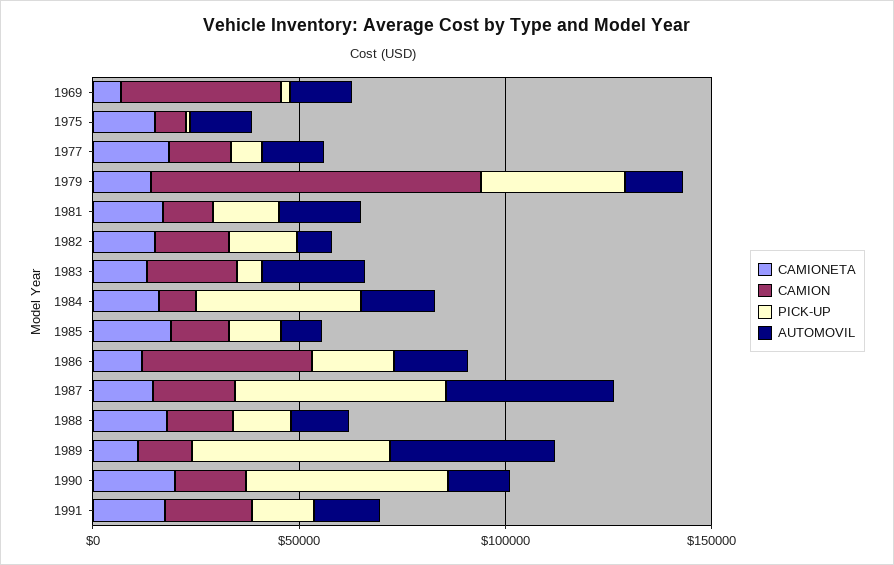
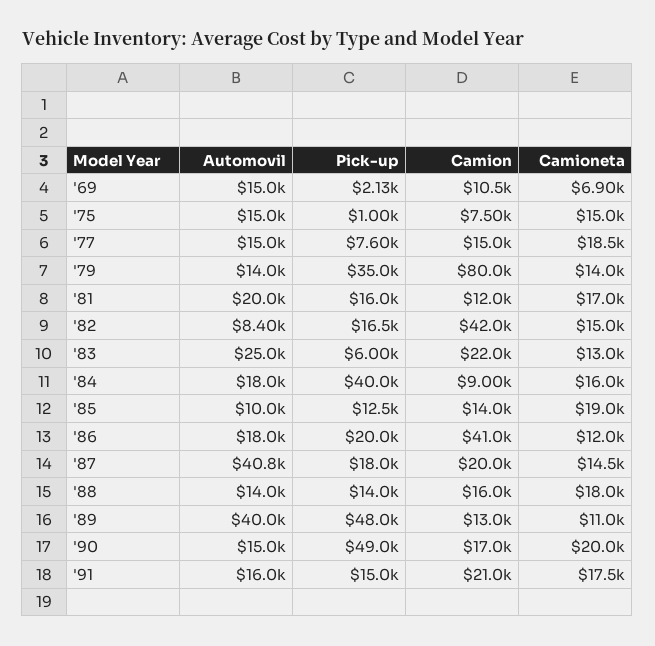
  {
    "CAMIONETA": {
      "1969": 6900,
      "1975": 15000,
      "1977": 18500,
      "1979": 14000,
      "1981": 17000,
      "1982": 15000,
      "1983": 13000,
      "1984": 16000,
      "1985": 19000,
      "1986": 12000,
      "1987": 14500,
      "1988": 18000,
      "1989": 11000,
      "1990": 20000,
      "1991": 17500
    },
    "CAMION": {
-     "1969": 40000,
+     "1969": 10500,
      "1975": 7500,
      "1977": 15000,
      "1979": 80000,
      "1981": 12000,
-     "1982": 20000,
+     "1982": 42000,
      "1983": 22000,
      "1984": 9000,
      "1985": 14000,
      "1986": 41000,
      "1987": 20000,
      "1988": 16000,
      "1989": 13000,
      "1990": 17000,
      "1991": 21000
    },
    "PICK-UP": {
      "1969": 2130,
      "1975": 1000,
      "1977": 7600,
      "1979": 35000,
      "1981": 16000,
      "1982": 16500,
      "1983": 6000,
      "1984": 40000,
      "1985": 12500,
      "1986": 20000,
-     "1987": 50000,
+     "1987": 18000,
      "1988": 14000,
      "1989": 48000,
      "1990": 49000,
      "1991": 15000
    },
    "AUTOMOVIL": {
      "1969": 15000,
      "1975": 15000,
      "1977": 15000,
      "1979": 14000,
      "1981": 20000,
      "1982": 8400,
      "1983": 25000,
      "1984": 18000,
      "1985": 10000,
      "1986": 18000,
      "1987": 40800,
      "1988": 14000,
      "1989": 40000,
      "1990": 15000,
      "1991": 16000
    }
  }

